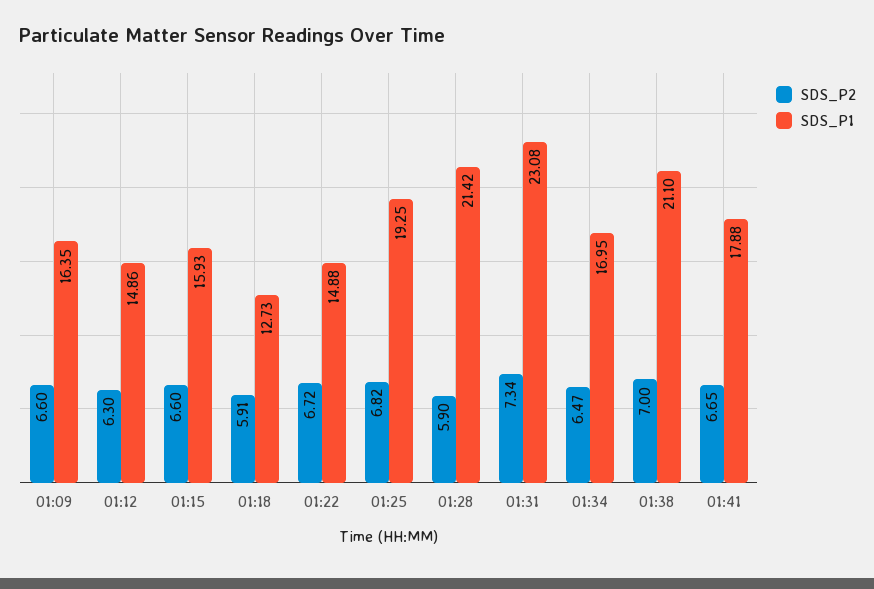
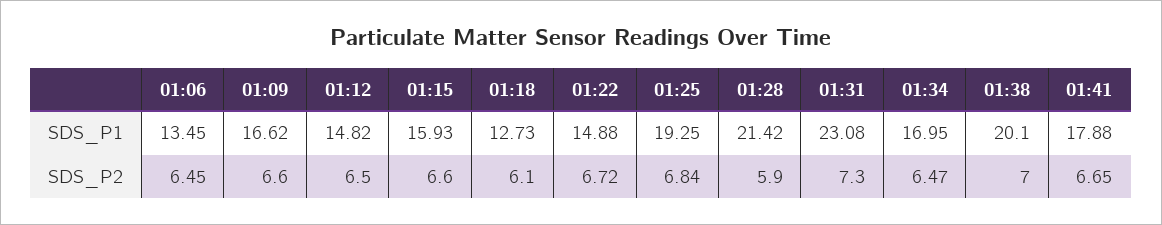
  {
    "SDS_P2": {
      "01:09": 6.6,
-     "01:12": 6.3,
+     "01:12": 6.5,
      "01:15": 6.6,
-     "01:18": 5.91,
+     "01:18": 6.1,
      "01:22": 6.72,
-     "01:25": 6.82,
+     "01:25": 6.84,
      "01:28": 5.9,
-     "01:31": 7.34,
+     "01:31": 7.3,
      "01:34": 6.47,
      "01:38": 7,
-     "01:41": 6.65
+     "01:41": 6.65,
+     "01:06": 6.45
    },
    "SDS_P1": {
-     "01:09": 16.35,
+     "01:09": 16.62,
-     "01:12": 14.86,
+     "01:12": 14.82,
      "01:15": 15.93,
      "01:18": 12.73,
      "01:22": 14.88,
      "01:25": 19.25,
      "01:28": 21.42,
      "01:31": 23.08,
      "01:34": 16.95,
-     "01:38": 21.1,
+     "01:38": 20.1,
-     "01:41": 17.88
+     "01:41": 17.88,
+     "01:06": 13.45
    }
  }

